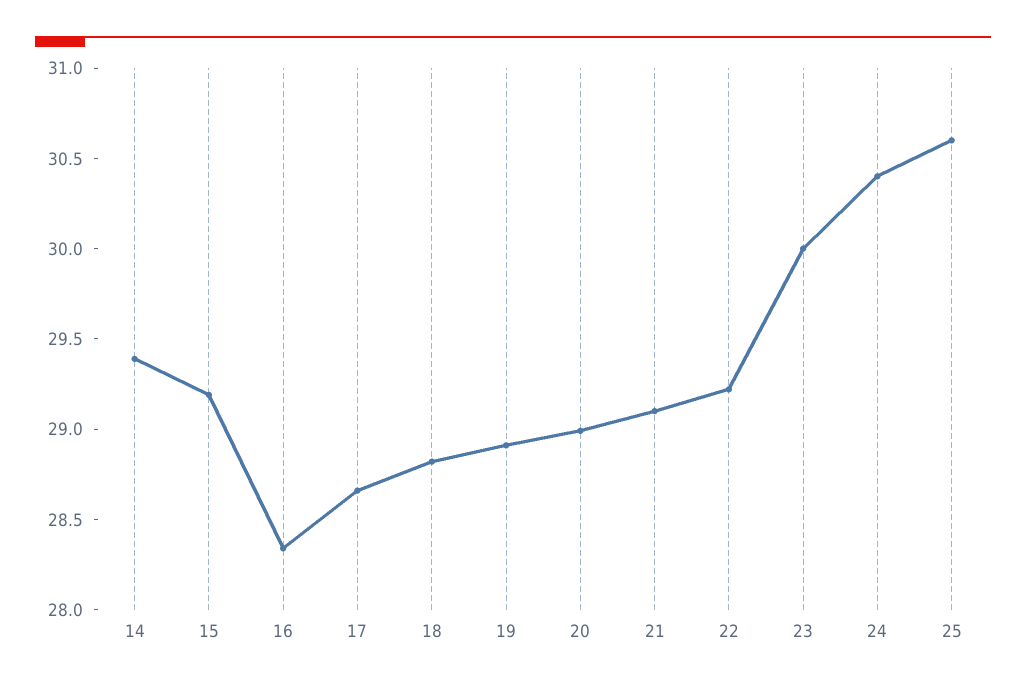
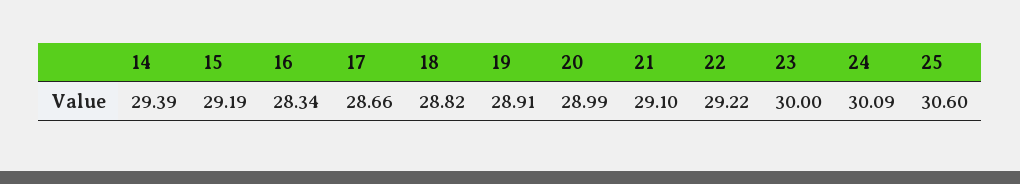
  {
    "14": 29.39,
    "15": 29.19,
    "16": 28.34,
    "17": 28.66,
    "18": 28.82,
    "19": 28.91,
    "20": 28.99,
    "21": 29.1,
    "22": 29.22,
    "23": 30,
-   "24": 30.4,
+   "24": 30.09,
    "25": 30.6
  }

